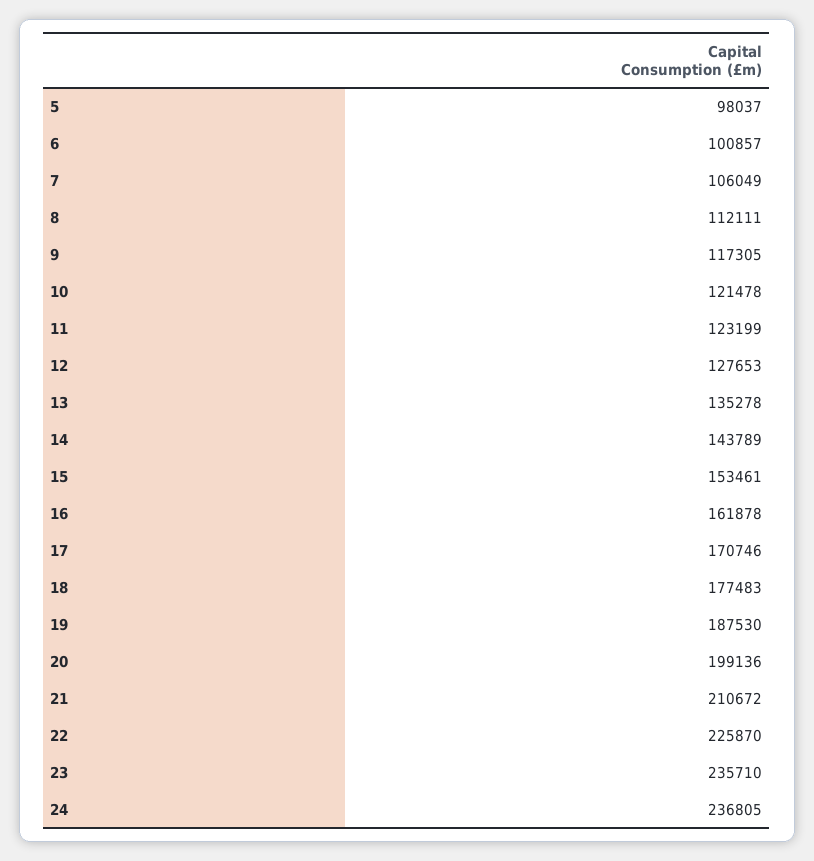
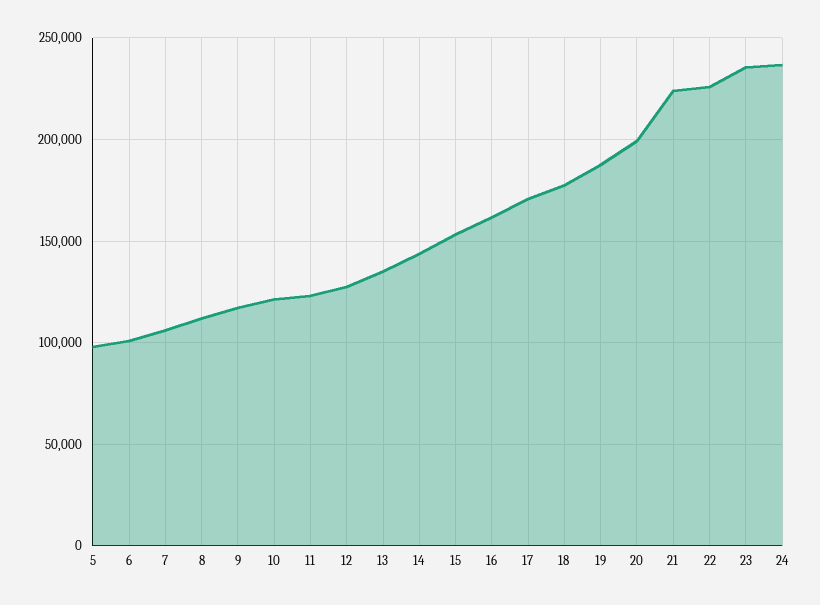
  {
    "5": 98037,
    "6": 100857,
    "7": 106049,
    "8": 112111,
    "9": 117305,
    "10": 121478,
    "11": 123199,
    "12": 127653,
    "13": 135278,
    "14": 143789,
    "15": 153461,
    "16": 161878,
    "17": 170746,
    "18": 177483,
    "19": 187530,
    "20": 199136,
-   "21": 210672,
+   "21": 225000,
    "22": 225870,
    "23": 235710,
    "24": 236805
  }

